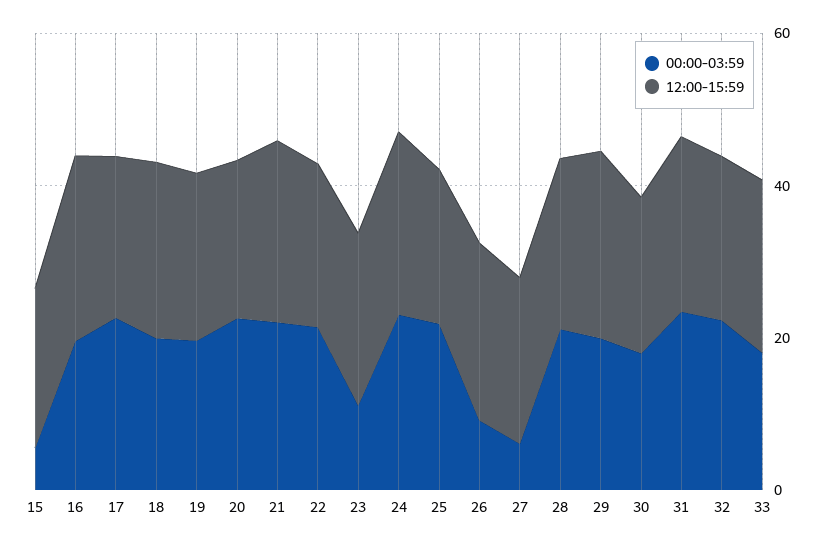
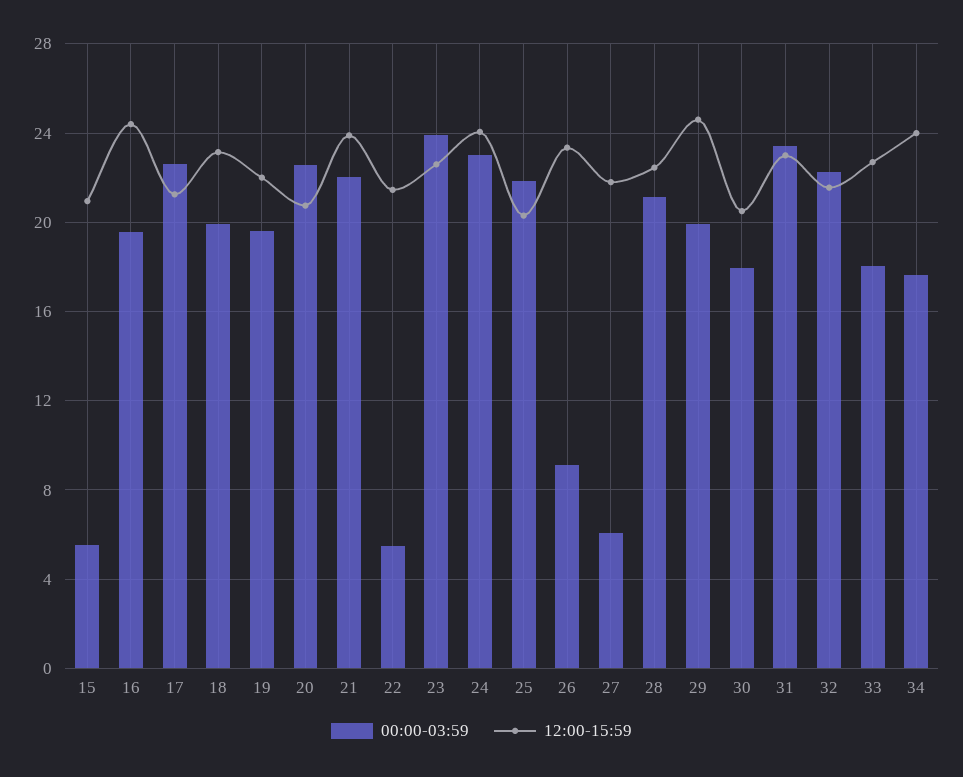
  {
    "00:00-03:59": {
      "15": 5.5,
      "16": 19.5,
      "17": 22.5,
      "18": 20,
      "19": 19.5,
      "20": 22.5,
      "21": 22,
-     "22": 20,
+     "22": 5.5,
-     "23": 10,
+     "23": 24,
      "24": 23,
      "25": 22,
      "26": 9,
      "27": 6,
      "28": 21,
      "29": 20,
      "30": 18,
      "31": 23.5,
      "32": 22.5,
-     "33": 18
+     "33": 18,
+     "34": 17.5
    },
    "12:00-15:59": {
      "15": 21,
      "16": 24.5,
      "17": 21.5,
      "18": 23,
      "19": 22,
      "20": 21,
      "21": 24,
      "22": 21.5,
      "23": 22.5,
      "24": 24,
      "25": 20.5,
      "26": 23.5,
      "27": 22,
      "28": 22.5,
      "29": 24.5,
      "30": 20.5,
      "31": 23,
      "32": 21.5,
-     "33": 22.5
+     "33": 22.5,
+     "34": 24
    }
  }

